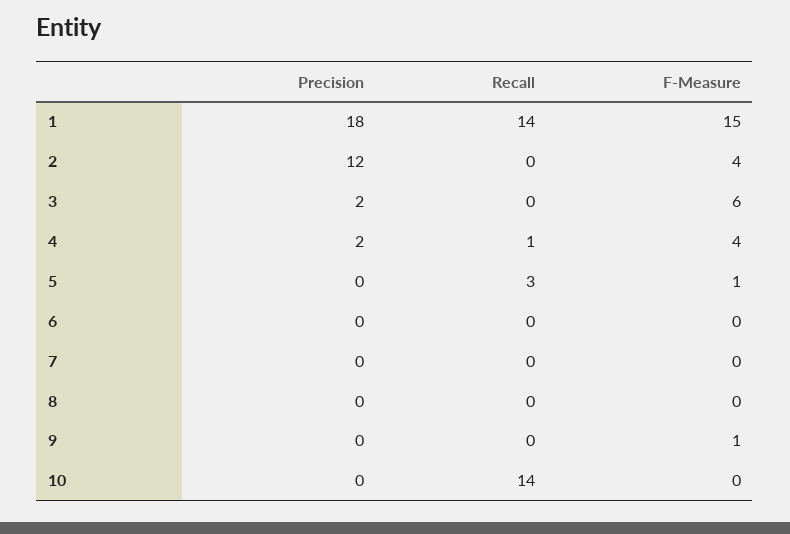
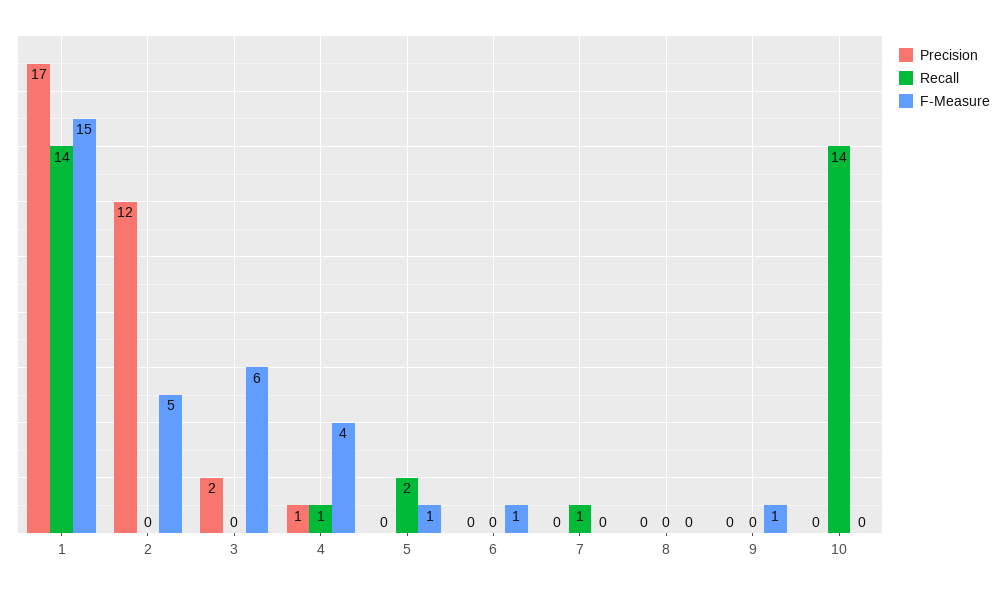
  {
    "Precision": {
-     "1": 18,
+     "1": 17,
      "2": 12,
      "3": 2,
-     "4": 2,
+     "4": 1,
      "5": 0,
      "6": 0,
      "7": 0,
      "8": 0,
      "9": 0,
      "10": 0
    },
    "Recall": {
      "1": 14,
      "2": 0,
      "3": 0,
      "4": 1,
-     "5": 3,
+     "5": 2,
      "6": 0,
-     "7": 0,
+     "7": 1,
      "8": 0,
      "9": 0,
      "10": 14
    },
    "F-Measure": {
      "1": 15,
-     "2": 4,
+     "2": 5,
      "3": 6,
      "4": 4,
      "5": 1,
-     "6": 0,
+     "6": 1,
      "7": 0,
      "8": 0,
      "9": 1,
      "10": 0
    }
  }

